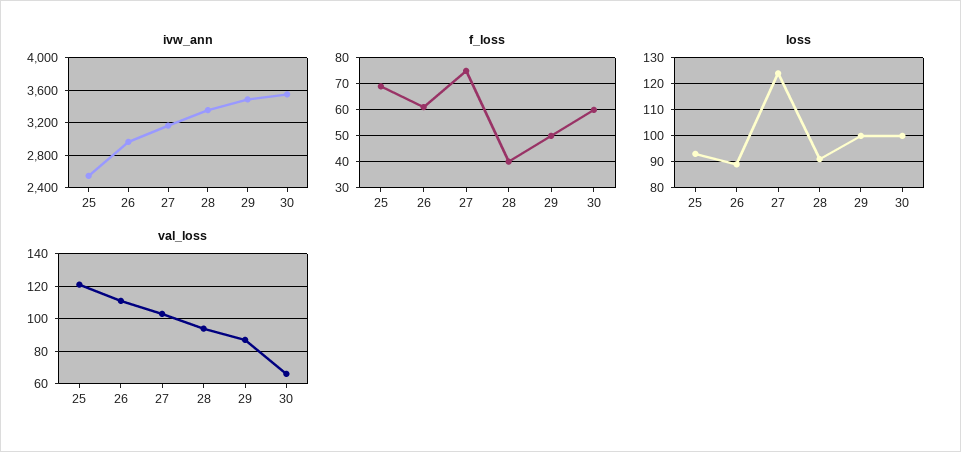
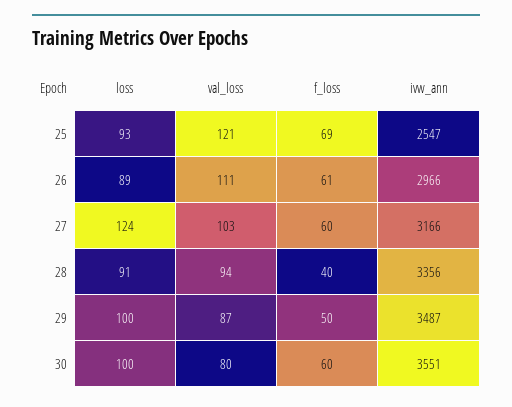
  {
    "ivw_ann": {
      "25": 2547,
      "26": 2966,
      "27": 3166,
      "28": 3356,
      "29": 3487,
      "30": 3551
    },
    "f_loss": {
      "25": 69,
      "26": 61,
-     "27": 75,
+     "27": 60,
      "28": 40,
      "29": 50,
      "30": 60
    },
    "loss": {
      "25": 93,
      "26": 89,
      "27": 124,
      "28": 91,
      "29": 100,
      "30": 100
    },
    "val_loss": {
      "25": 121,
      "26": 111,
      "27": 103,
      "28": 94,
      "29": 87,
-     "30": 65
+     "30": 80
    }
  }

